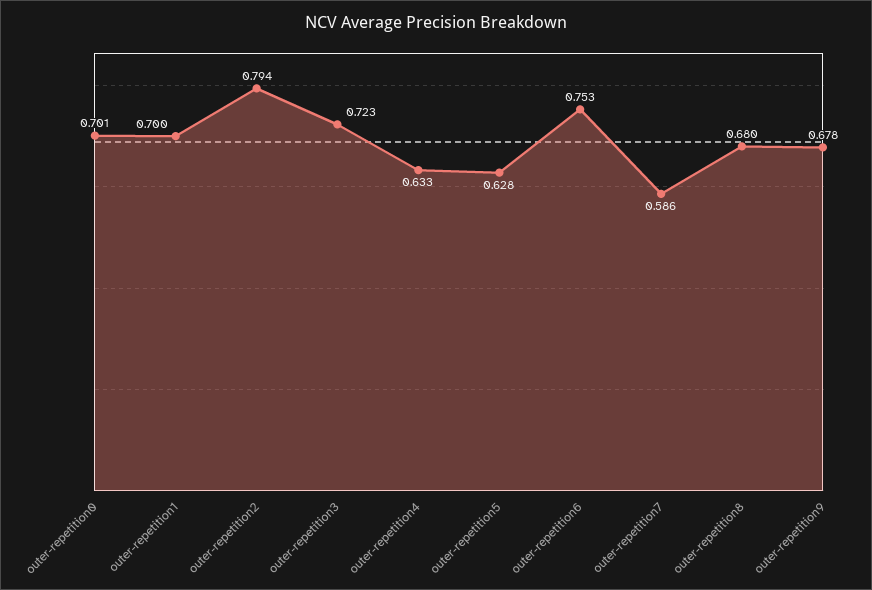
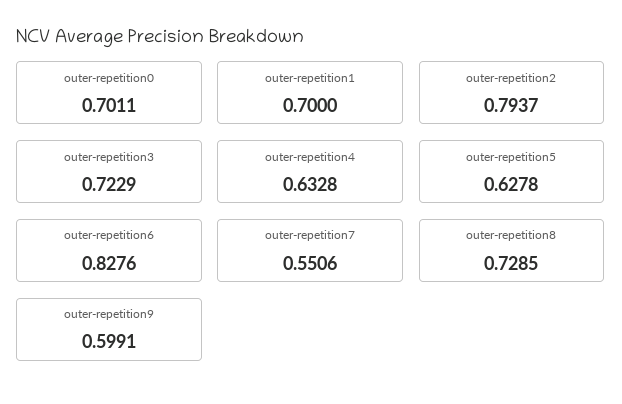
  {
    "outer-repetition0": 0.7011,
    "outer-repetition1": 0.7,
    "outer-repetition2": 0.7937,
    "outer-repetition3": 0.7229,
    "outer-repetition4": 0.6328,
    "outer-repetition5": 0.6278,
-   "outer-repetition6": 0.753,
+   "outer-repetition6": 0.8276,
-   "outer-repetition7": 0.586,
+   "outer-repetition7": 0.5506,
-   "outer-repetition8": 0.68,
+   "outer-repetition8": 0.7285,
-   "outer-repetition9": 0.678
+   "outer-repetition9": 0.5991
  }

